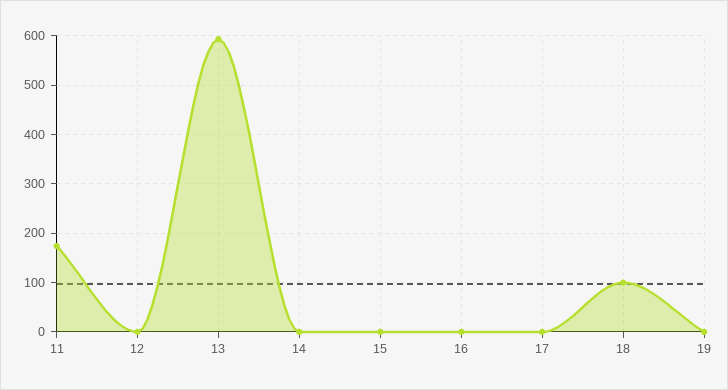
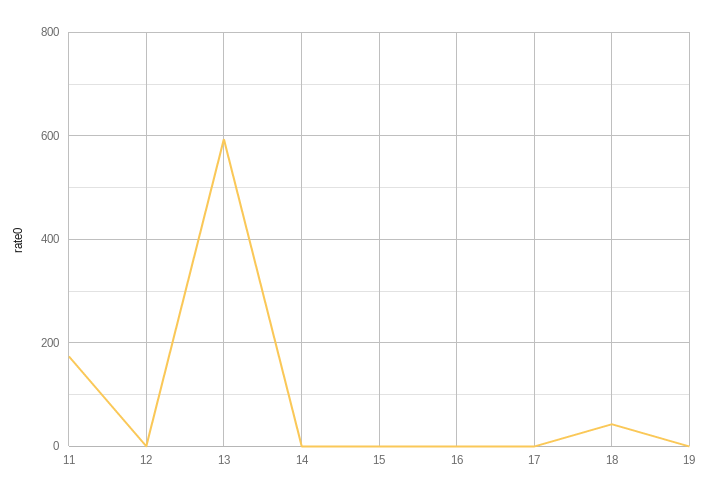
  {
    "11": 180,
    "12": 0,
    "13": 600,
    "14": 0,
    "15": 0,
    "16": 0,
    "17": 0,
-   "18": 100,
+   "18": 40,
    "19": 0
  }

